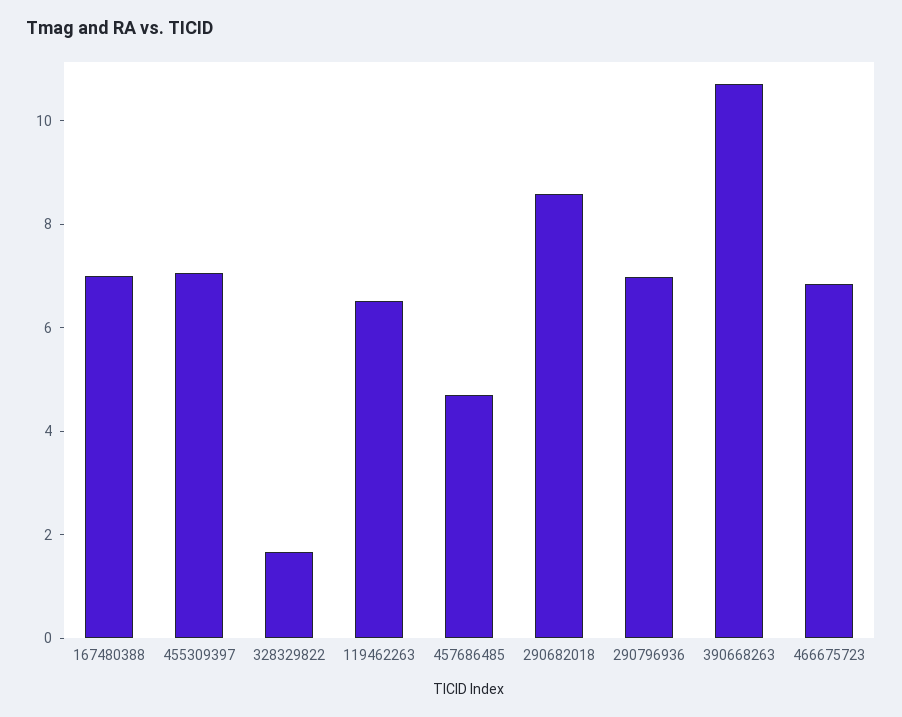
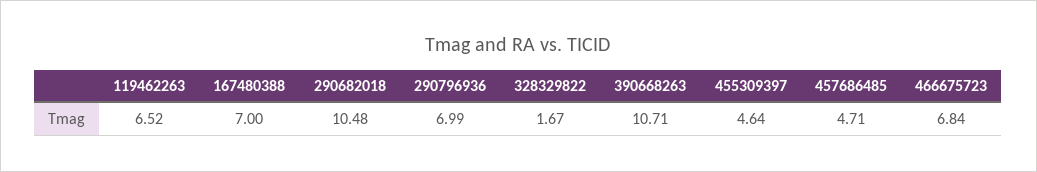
  {
    "167480388": 7,
-   "455309397": 7,
+   "455309397": 4.64,
    "328329822": 1.67,
    "119462263": 6.52,
    "457686485": 4.71,
-   "290682018": 8.5,
+   "290682018": 10.48,
    "290796936": 6.99,
    "390668263": 10.71,
    "466675723": 6.84
  }

